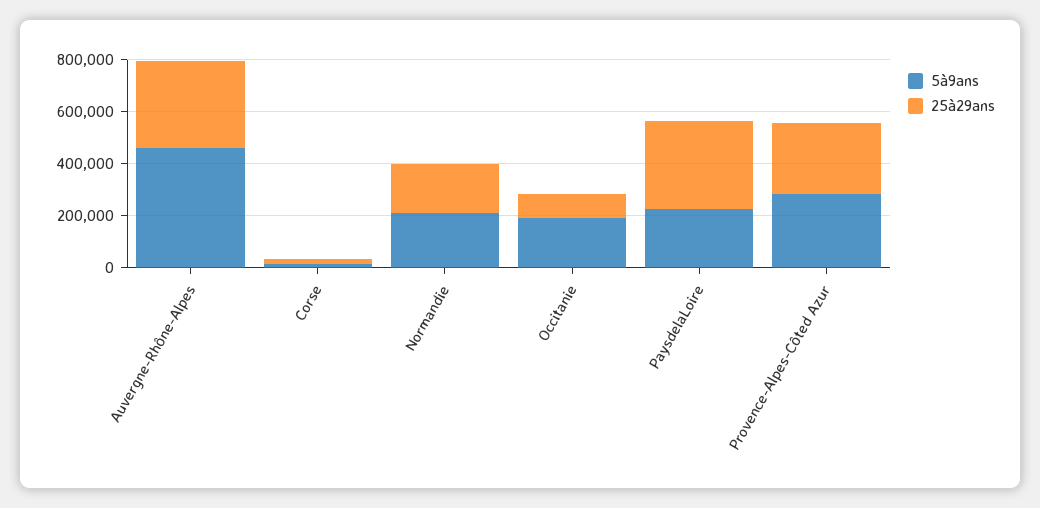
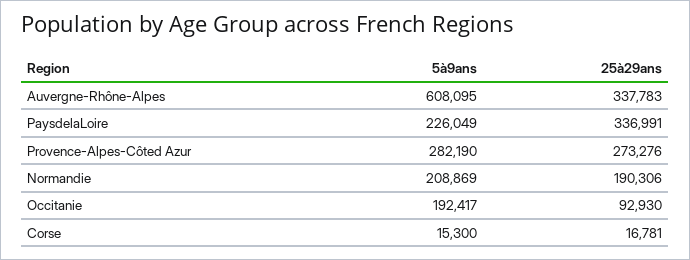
  {
    "5à9ans": {
-     "Auvergne-Rhône-Alpes": 450000,
+     "Auvergne-Rhône-Alpes": 608095,
      "Corse": 15300,
      "Normandie": 208869,
      "Occitanie": 192417,
      "PaysdelaLoire": 226049,
      "Provence-Alpes-Côted Azur": 282190
    },
    "25à29ans": {
      "Auvergne-Rhône-Alpes": 337783,
      "Corse": 16781,
      "Normandie": 190306,
      "Occitanie": 92930,
      "PaysdelaLoire": 336991,
      "Provence-Alpes-Côted Azur": 273276
    }
  }

